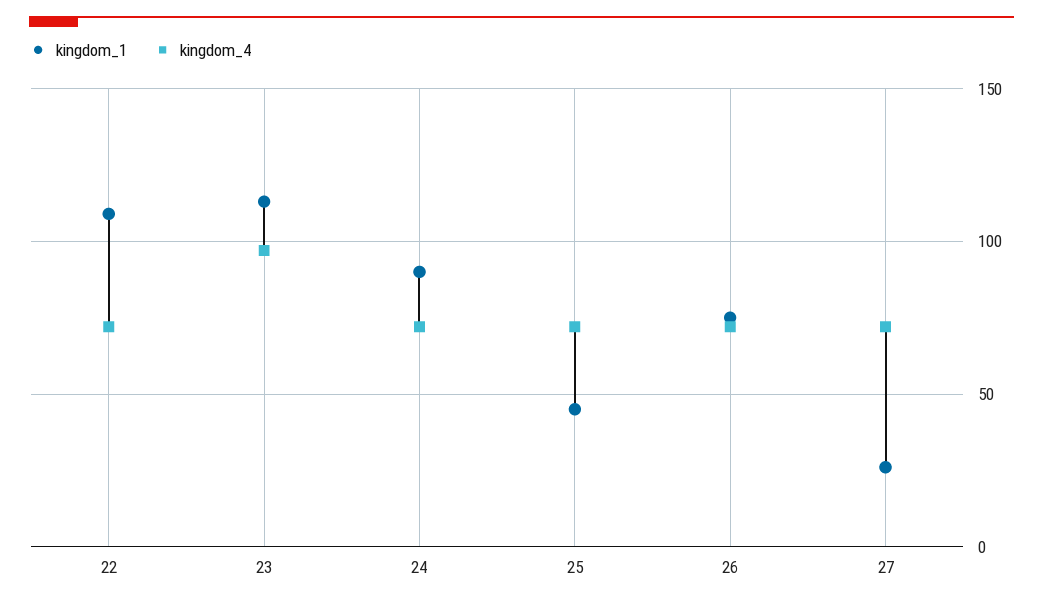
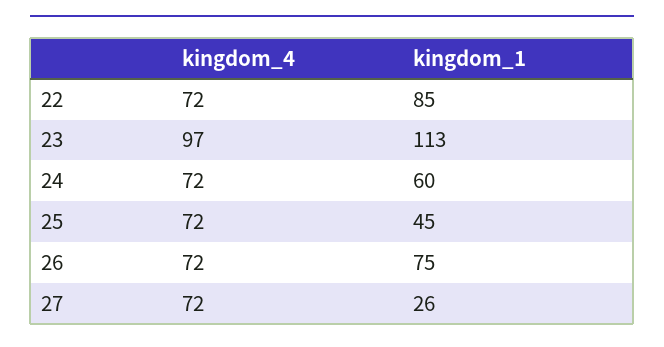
  {
    "kingdom_1": {
-     "22": 110,
+     "22": 85,
      "23": 113,
-     "24": 90,
+     "24": 60,
      "25": 45,
      "26": 75,
      "27": 26
    },
    "kingdom_4": {
      "22": 72,
      "23": 97,
      "24": 72,
      "25": 72,
      "26": 72,
      "27": 72
    }
  }

